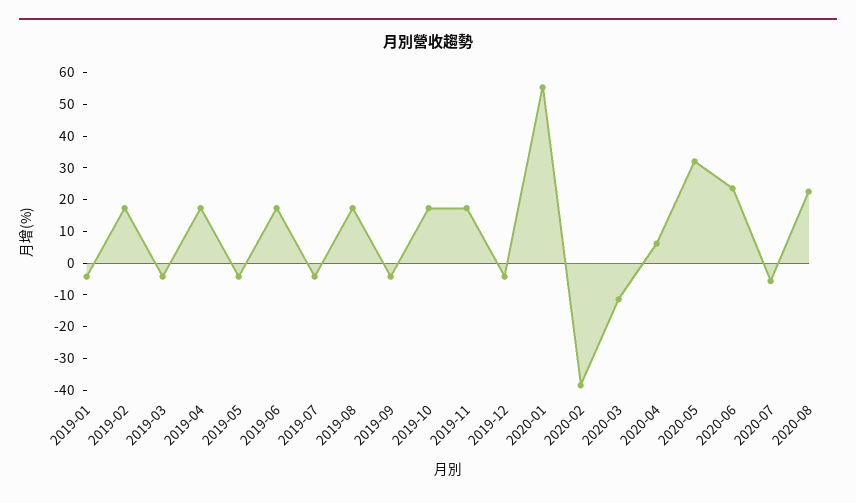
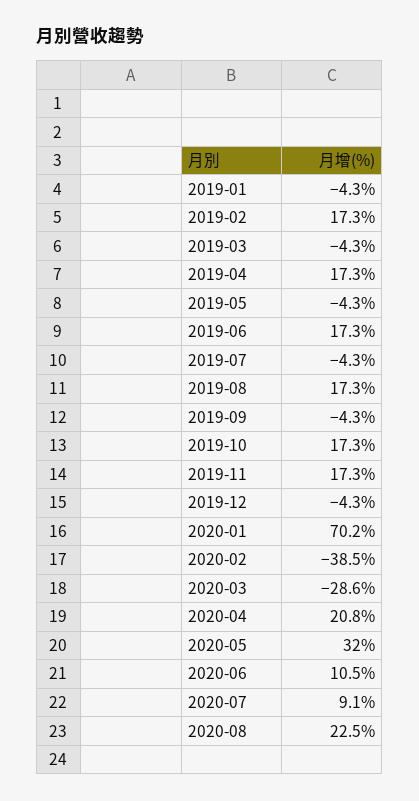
  {
    "2019-01": -4.3,
    "2019-02": 17.3,
    "2019-03": -4.3,
    "2019-04": 17.3,
    "2019-05": -4.3,
    "2019-06": 17.3,
    "2019-07": -4.3,
    "2019-08": 17.3,
    "2019-09": -4.3,
    "2019-10": 17.3,
    "2019-11": 17.3,
    "2019-12": -4.3,
-   "2020-01": 55,
+   "2020-01": 70.2,
    "2020-02": -38.5,
-   "2020-03": -10,
+   "2020-03": -28.6,
-   "2020-04": 5,
+   "2020-04": 20.8,
    "2020-05": 32,
-   "2020-06": 25,
+   "2020-06": 10.5,
-   "2020-07": -5,
+   "2020-07": 9.1,
    "2020-08": 22.5
  }

